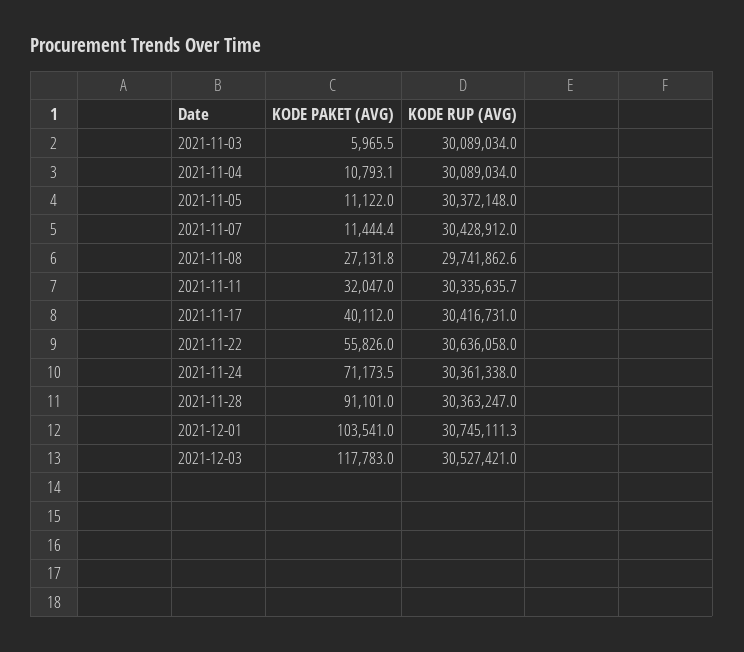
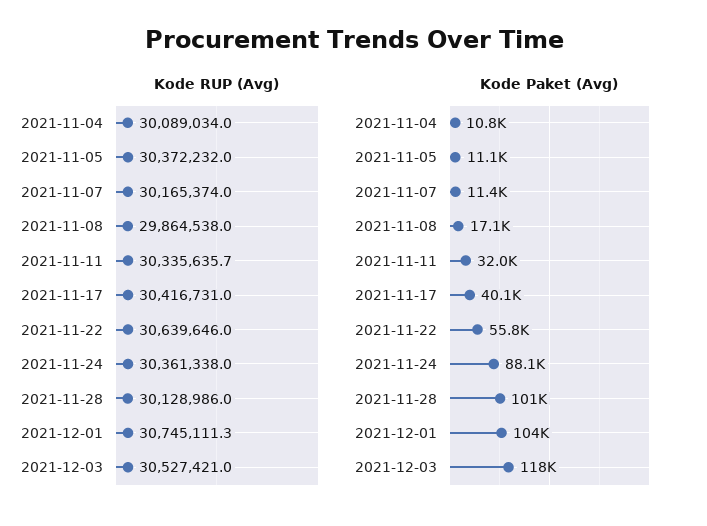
  {
    "KODE PAKET (AVG)": {
-     "2021-11-03": 5965.5,
      "2021-11-04": 10793.1,
      "2021-11-05": 11122,
      "2021-11-07": 11444.4,
-     "2021-11-08": 27131.8,
+     "2021-11-08": 17100,
      "2021-11-11": 32047,
      "2021-11-17": 40112,
      "2021-11-22": 55826,
-     "2021-11-24": 71173.5,
+     "2021-11-24": 88100,
-     "2021-11-28": 91101,
+     "2021-11-28": 101000,
      "2021-12-01": 103541,
      "2021-12-03": 117783
    },
    "KODE RUP (AVG)": {
-     "2021-11-03": 30089034,
      "2021-11-04": 30089034,
-     "2021-11-05": 30372148,
+     "2021-11-05": 30372232,
-     "2021-11-07": 30428912,
+     "2021-11-07": 30165374,
-     "2021-11-08": 29741862.6,
+     "2021-11-08": 29864538,
      "2021-11-11": 30335635.7,
      "2021-11-17": 30416731,
-     "2021-11-22": 30636058,
+     "2021-11-22": 30639646,
      "2021-11-24": 30361338,
-     "2021-11-28": 30363247,
+     "2021-11-28": 30128986,
      "2021-12-01": 30745111.3,
      "2021-12-03": 30527421
    }
  }

